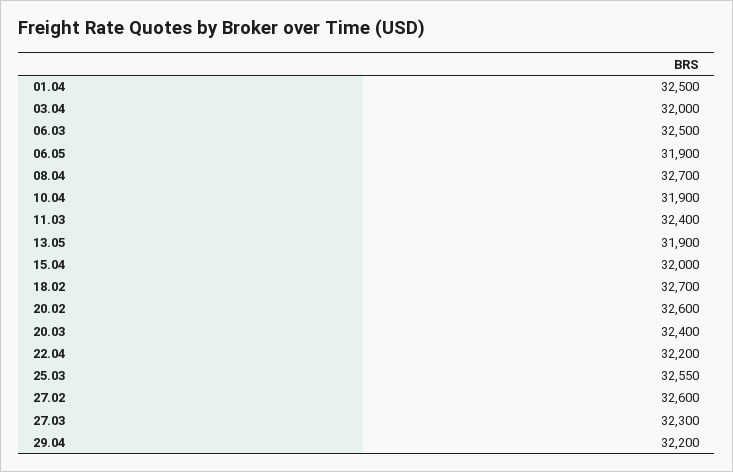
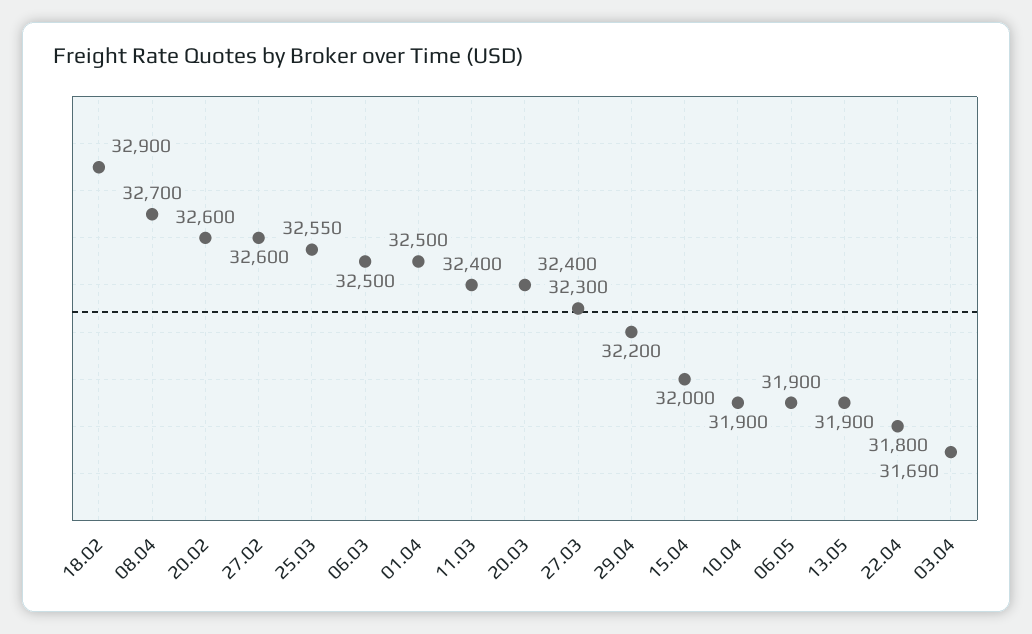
  {
    "01.04": 32500,
-   "03.04": 32000,
+   "03.04": 31690,
    "06.03": 32500,
    "06.05": 31900,
    "08.04": 32700,
    "10.04": 31900,
    "11.03": 32400,
    "13.05": 31900,
    "15.04": 32000,
-   "18.02": 32700,
+   "18.02": 32900,
    "20.02": 32600,
    "20.03": 32400,
-   "22.04": 32200,
+   "22.04": 31800,
    "25.03": 32550,
    "27.02": 32600,
    "27.03": 32300,
    "29.04": 32200
  }

